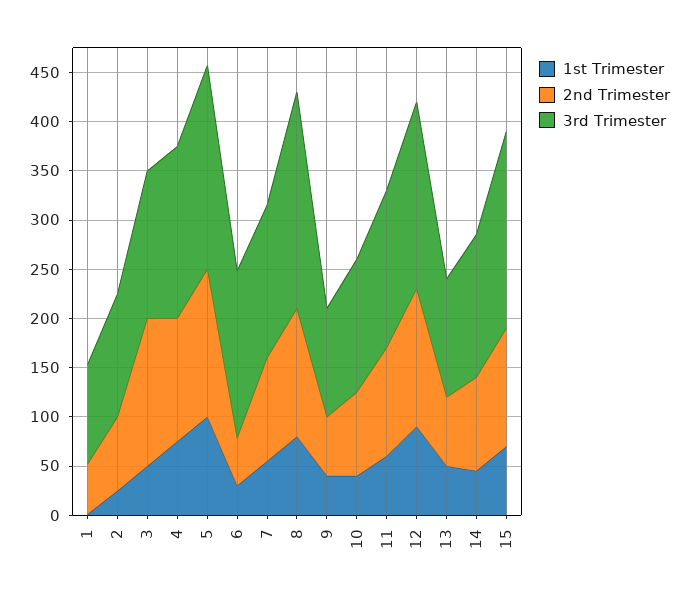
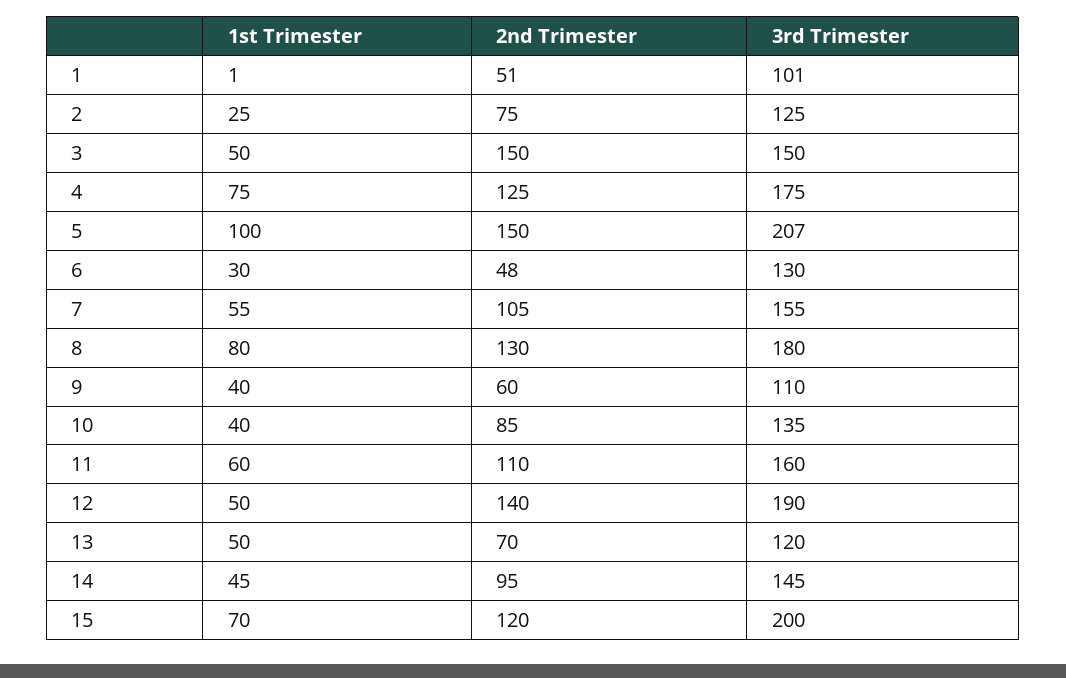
  {
    "1st Trimester": {
      "1": 1,
      "2": 25,
      "3": 50,
      "4": 75,
      "5": 100,
      "6": 30,
      "7": 55,
      "8": 80,
      "9": 40,
      "10": 40,
      "11": 60,
-     "12": 90,
+     "12": 50,
      "13": 50,
      "14": 45,
      "15": 70
    },
    "2nd Trimester": {
      "1": 51,
      "2": 75,
      "3": 150,
      "4": 125,
      "5": 150,
      "6": 48,
      "7": 105,
      "8": 130,
      "9": 60,
      "10": 85,
      "11": 110,
      "12": 140,
      "13": 70,
      "14": 95,
      "15": 120
    },
    "3rd Trimester": {
      "1": 101,
      "2": 125,
      "3": 150,
      "4": 175,
      "5": 207,
-     "6": 170,
+     "6": 130,
      "7": 155,
-     "8": 220,
+     "8": 180,
      "9": 110,
      "10": 135,
      "11": 160,
      "12": 190,
      "13": 120,
      "14": 145,
      "15": 200
    }
  }

